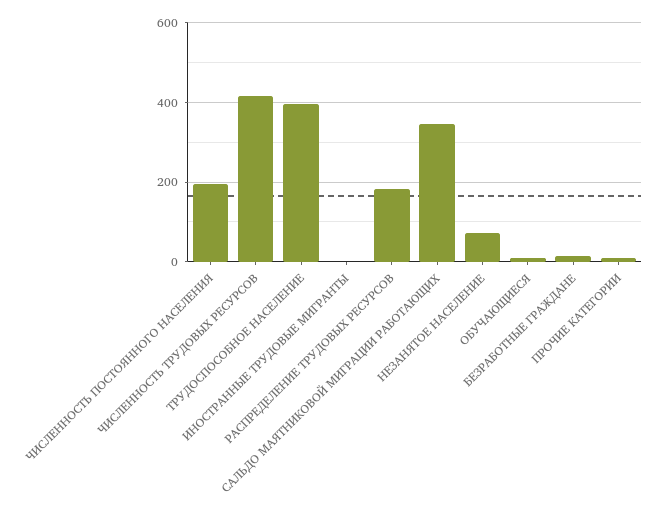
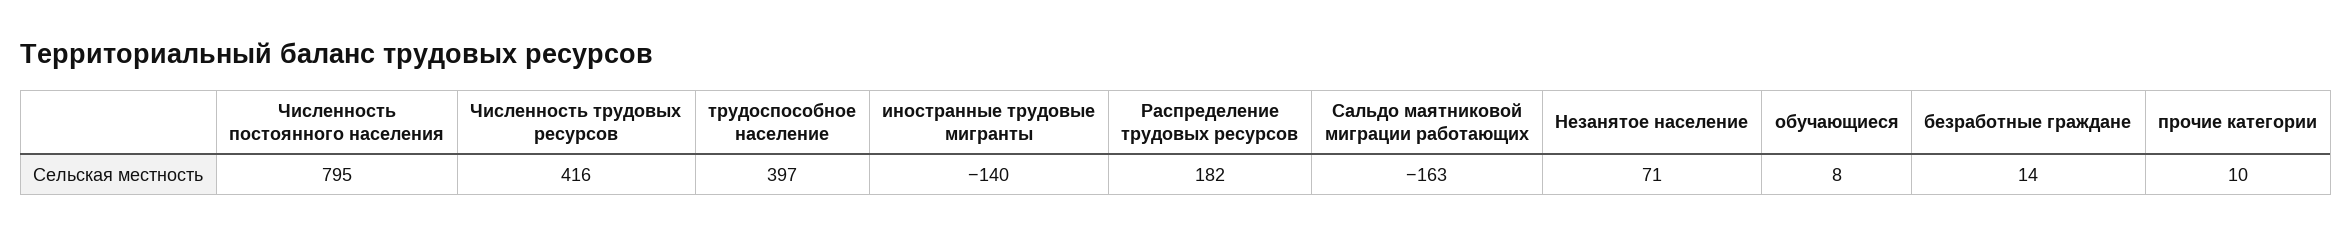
  {
-   "ЧИСЛЕННОСТЬ ПОСТОЯННОГО НАСЕЛЕНИЯ": 200,
+   "ЧИСЛЕННОСТЬ ПОСТОЯННОГО НАСЕЛЕНИЯ": 795,
    "ЧИСЛЕННОСТЬ ТРУДОВЫХ РЕСУРСОВ": 416,
    "ТРУДОСПОСОБНОЕ НАСЕЛЕНИЕ": 397,
-   "ИНОСТРАННЫЕ ТРУДОВЫЕ МИГРАНТЫ": 0,
+   "ИНОСТРАННЫЕ ТРУДОВЫЕ МИГРАНТЫ": -140,
    "РАСПРЕДЕЛЕНИЕ ТРУДОВЫХ РЕСУРСОВ": 182,
-   "САЛЬДО МАЯТНИКОВОЙ МИГРАЦИИ РАБОТАЮЩИХ": 340,
+   "САЛЬДО МАЯТНИКОВОЙ МИГРАЦИИ РАБОТАЮЩИХ": -163,
    "НЕЗАНЯТОЕ НАСЕЛЕНИЕ": 71,
    "ОБУЧАЮЩИЕСЯ": 8,
    "БЕЗРАБОТНЫЕ ГРАЖДАНЕ": 14,
    "ПРОЧИЕ КАТЕГОРИИ": 10
  }

